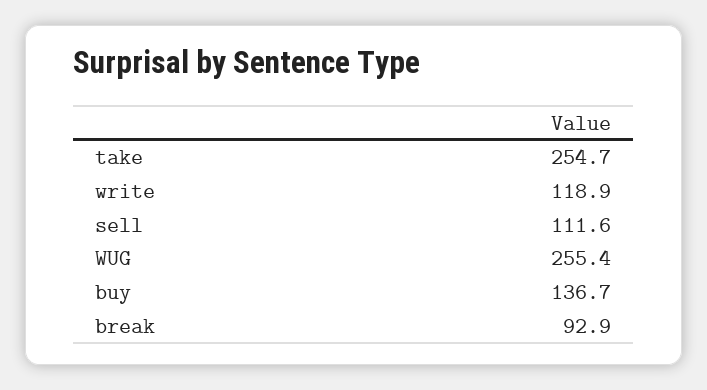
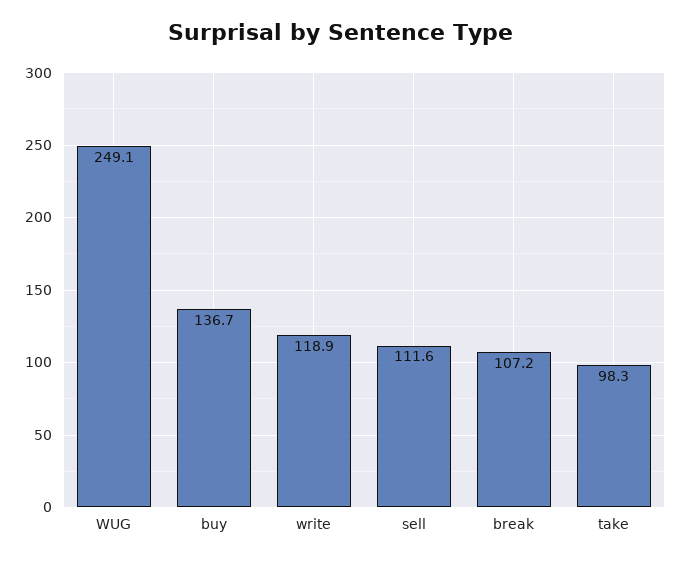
  {
-   "take": 254.7,
+   "take": 98.3,
    "write": 118.9,
    "sell": 111.6,
-   "WUG": 255.4,
+   "WUG": 249.1,
    "buy": 136.7,
-   "break": 92.9
+   "break": 107.2
  }

